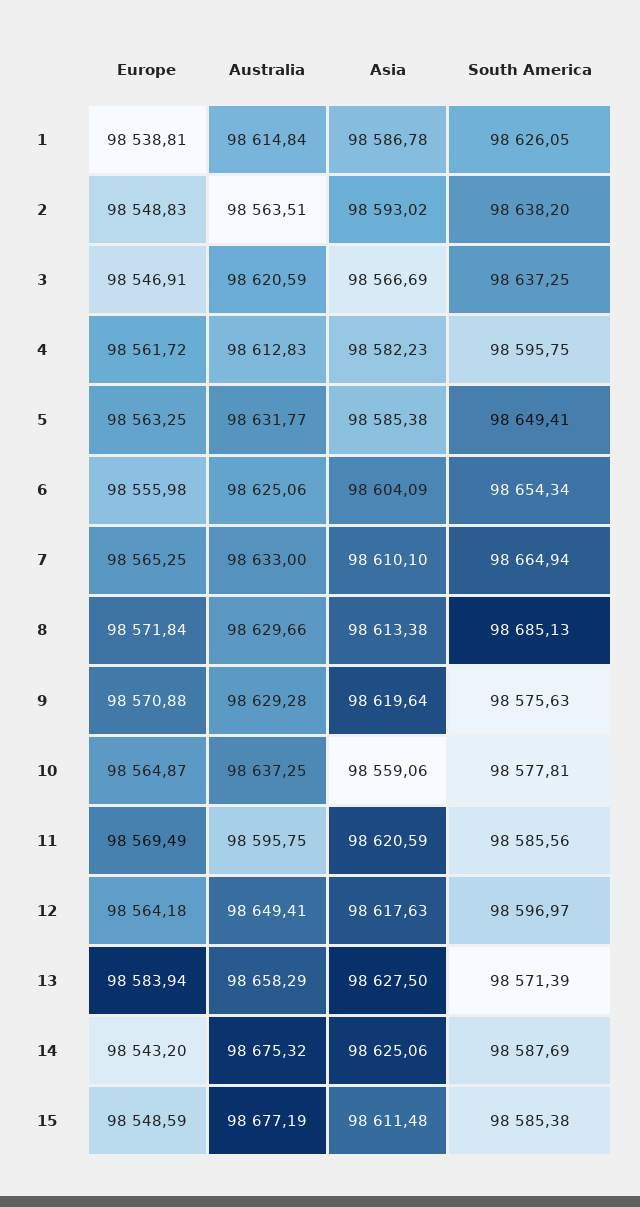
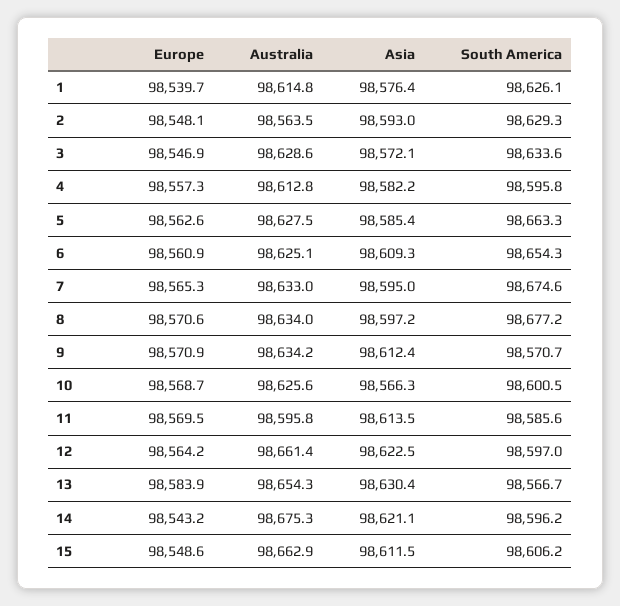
  {
    "Europe": {
-     "1": 98538.81,
+     "1": 98539.7,
-     "2": 98548.83,
+     "2": 98548.1,
      "3": 98546.91,
-     "4": 98561.72,
+     "4": 98557.3,
-     "5": 98563.25,
+     "5": 98562.6,
-     "6": 98555.98,
+     "6": 98560.9,
      "7": 98565.25,
-     "8": 98571.84,
+     "8": 98570.6,
      "9": 98570.88,
-     "10": 98564.87,
+     "10": 98568.7,
      "11": 98569.49,
      "12": 98564.18,
      "13": 98583.94,
      "14": 98543.2,
      "15": 98548.59
    },
    "Australia": {
      "1": 98614.84,
      "2": 98563.51,
-     "3": 98620.59,
+     "3": 98628.6,
      "4": 98612.83,
-     "5": 98631.77,
+     "5": 98627.5,
      "6": 98625.06,
      "7": 98633,
-     "8": 98629.66,
+     "8": 98634,
-     "9": 98629.28,
+     "9": 98634.2,
-     "10": 98637.25,
+     "10": 98625.6,
      "11": 98595.75,
-     "12": 98649.41,
+     "12": 98661.4,
-     "13": 98658.29,
+     "13": 98654.3,
      "14": 98675.32,
-     "15": 98677.19
+     "15": 98662.9
    },
    "Asia": {
-     "1": 98586.78,
+     "1": 98576.4,
      "2": 98593.02,
-     "3": 98566.69,
+     "3": 98572.1,
      "4": 98582.23,
      "5": 98585.38,
-     "6": 98604.09,
+     "6": 98609.3,
-     "7": 98610.1,
+     "7": 98595,
-     "8": 98613.38,
+     "8": 98597.2,
-     "9": 98619.64,
+     "9": 98612.4,
-     "10": 98559.06,
+     "10": 98566.3,
-     "11": 98620.59,
+     "11": 98613.5,
-     "12": 98617.63,
+     "12": 98622.5,
-     "13": 98627.5,
+     "13": 98630.4,
-     "14": 98625.06,
+     "14": 98621.1,
      "15": 98611.48
    },
    "South America": {
      "1": 98626.05,
-     "2": 98638.2,
+     "2": 98629.3,
-     "3": 98637.25,
+     "3": 98633.6,
      "4": 98595.75,
-     "5": 98649.41,
+     "5": 98663.3,
      "6": 98654.34,
-     "7": 98664.94,
+     "7": 98674.6,
-     "8": 98685.13,
+     "8": 98677.2,
-     "9": 98575.63,
+     "9": 98570.7,
-     "10": 98577.81,
+     "10": 98600.5,
      "11": 98585.56,
      "12": 98596.97,
-     "13": 98571.39,
+     "13": 98566.7,
-     "14": 98587.69,
+     "14": 98596.2,
-     "15": 98585.38
+     "15": 98606.2
    }
  }

